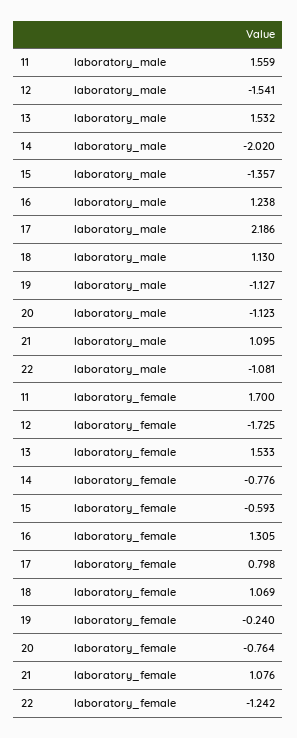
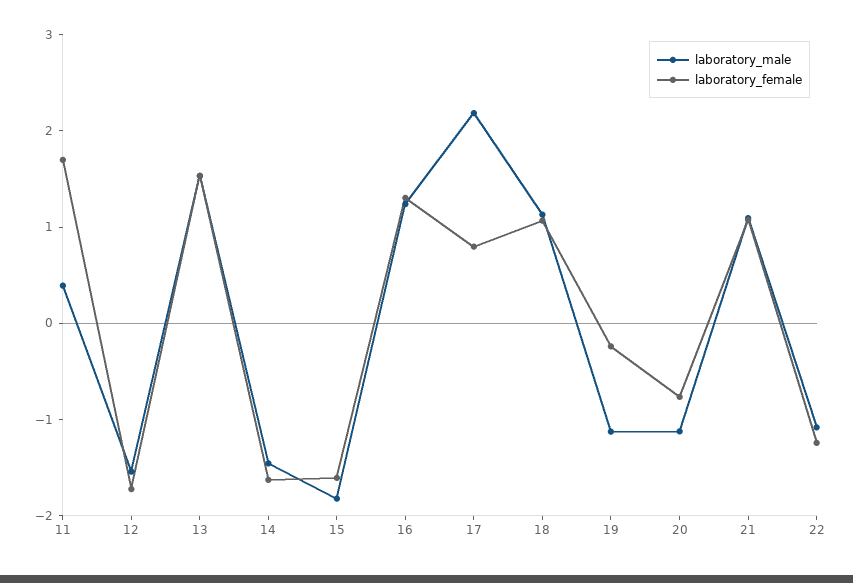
  {
    "laboratory_male": {
-     "11": 1.559,
+     "11": 0.4,
      "12": -1.541,
      "13": 1.532,
-     "14": -2.02,
+     "14": -1.4,
-     "15": -1.357,
+     "15": -1.8,
      "16": 1.238,
      "17": 2.186,
      "18": 1.13,
      "19": -1.127,
      "20": -1.123,
      "21": 1.095,
      "22": -1.081
    },
    "laboratory_female": {
      "11": 1.7,
      "12": -1.725,
      "13": 1.533,
-     "14": -0.776,
+     "14": -1.6,
-     "15": -0.593,
+     "15": -1.6,
      "16": 1.305,
      "17": 0.798,
      "18": 1.069,
      "19": -0.24,
      "20": -0.764,
      "21": 1.076,
      "22": -1.242
    }
  }

